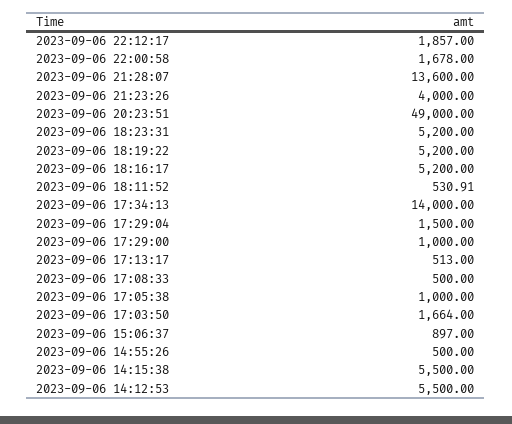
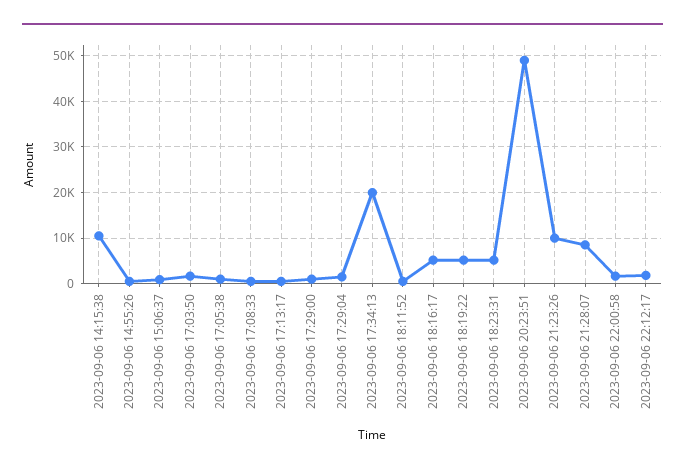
  {
    "2023-09-06 22:12:17": 1857,
    "2023-09-06 22:00:58": 1678,
-   "2023-09-06 21:28:07": 13600,
+   "2023-09-06 21:28:07": 8000,
-   "2023-09-06 21:23:26": 4000,
+   "2023-09-06 21:23:26": 10000,
    "2023-09-06 20:23:51": 49000,
    "2023-09-06 18:23:31": 5200,
    "2023-09-06 18:19:22": 5200,
    "2023-09-06 18:16:17": 5200,
    "2023-09-06 18:11:52": 530.91,
-   "2023-09-06 17:34:13": 14000,
+   "2023-09-06 17:34:13": 20000,
    "2023-09-06 17:29:04": 1500,
    "2023-09-06 17:29:00": 1000,
    "2023-09-06 17:13:17": 513,
    "2023-09-06 17:08:33": 500,
    "2023-09-06 17:05:38": 1000,
    "2023-09-06 17:03:50": 1664,
    "2023-09-06 15:06:37": 897,
    "2023-09-06 14:55:26": 500,
-   "2023-09-06 14:15:38": 5500,
+   "2023-09-06 14:15:38": 10000
-   "2023-09-06 14:12:53": 5500
  }

